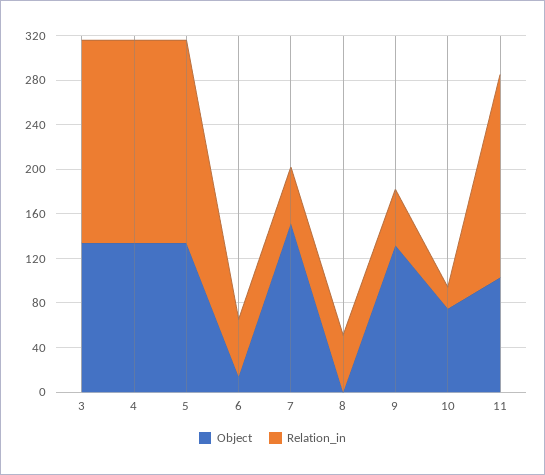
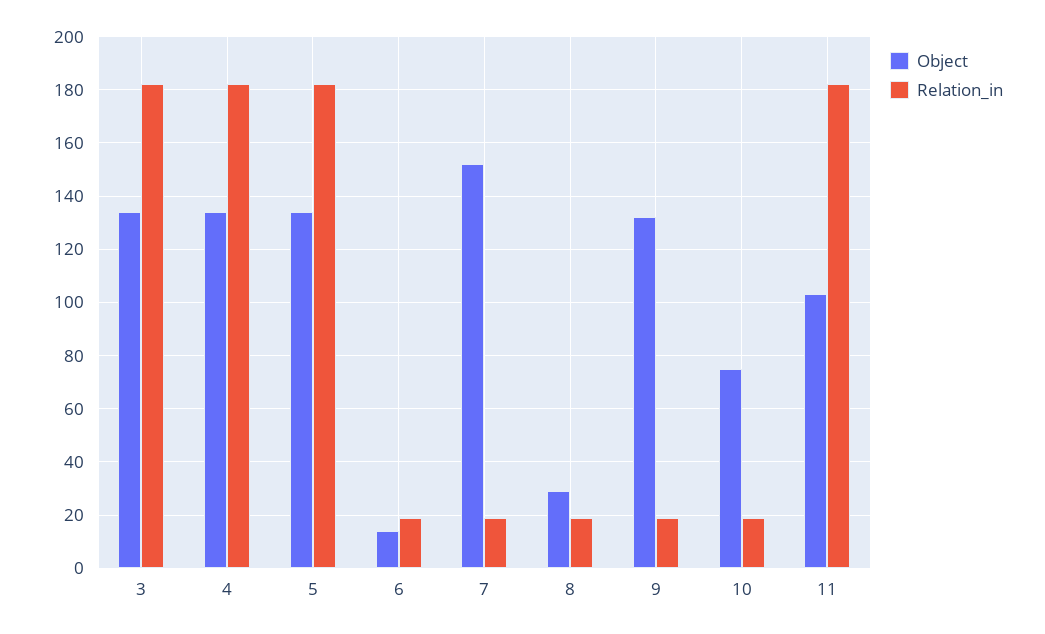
  {
    "Object": {
      "3": 135,
      "4": 135,
      "5": 135,
      "6": 15,
      "7": 150,
-     "8": 0,
+     "8": 30,
      "9": 130,
      "10": 75,
      "11": 105
    },
    "Relation_in": {
      "3": 180,
      "4": 180,
      "5": 180,
-     "6": 50,
+     "6": 20,
-     "7": 50,
+     "7": 20,
-     "8": 50,
+     "8": 20,
-     "9": 50,
+     "9": 20,
      "10": 20,
      "11": 180
    }
  }

